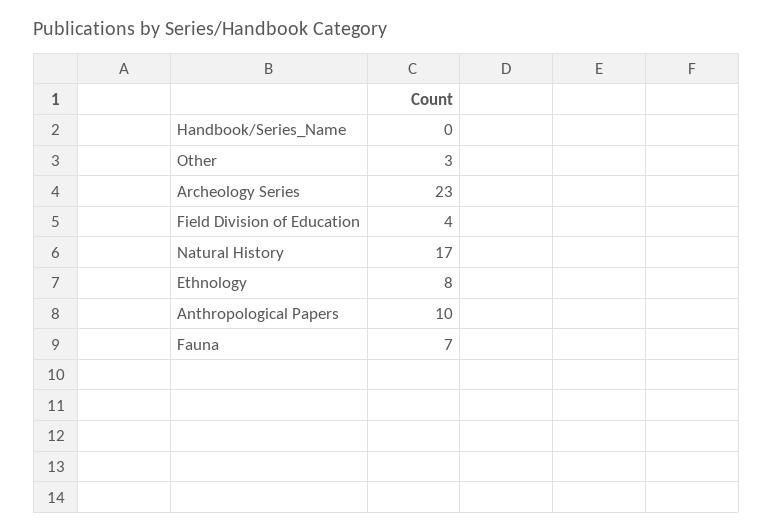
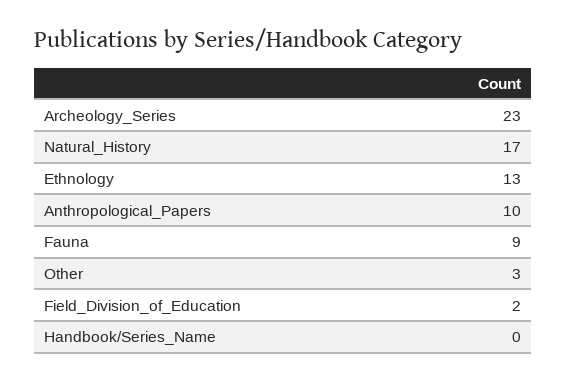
  {
    "Handbook/Series_Name": 0,
    "Other": 3,
    "Archeology Series": 23,
-   "Field Division of Education": 4,
+   "Field Division of Education": 2,
    "Natural History": 17,
-   "Ethnology": 8,
+   "Ethnology": 13,
    "Anthropological Papers": 10,
-   "Fauna": 7
+   "Fauna": 9
  }

